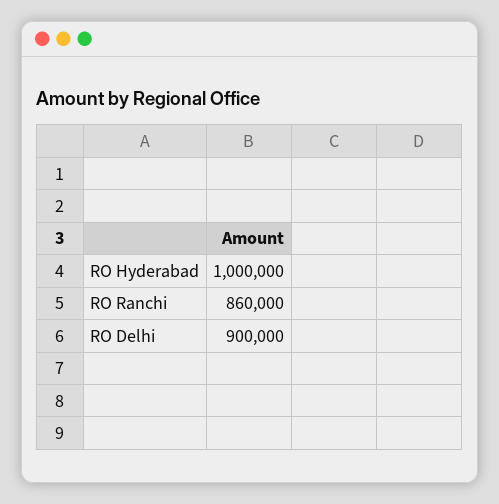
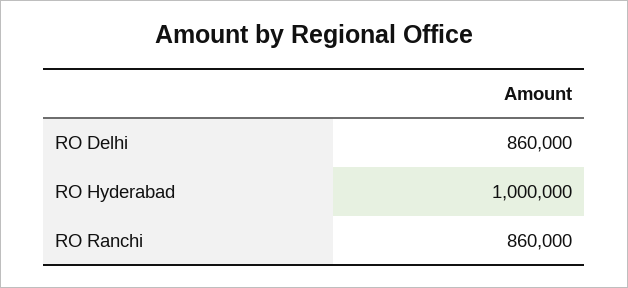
  {
    "RO Hyderabad": 1000000,
    "RO Ranchi": 860000,
-   "RO Delhi": 900000
+   "RO Delhi": 860000
  }

